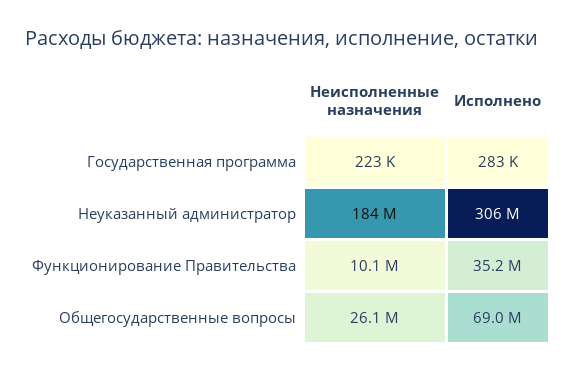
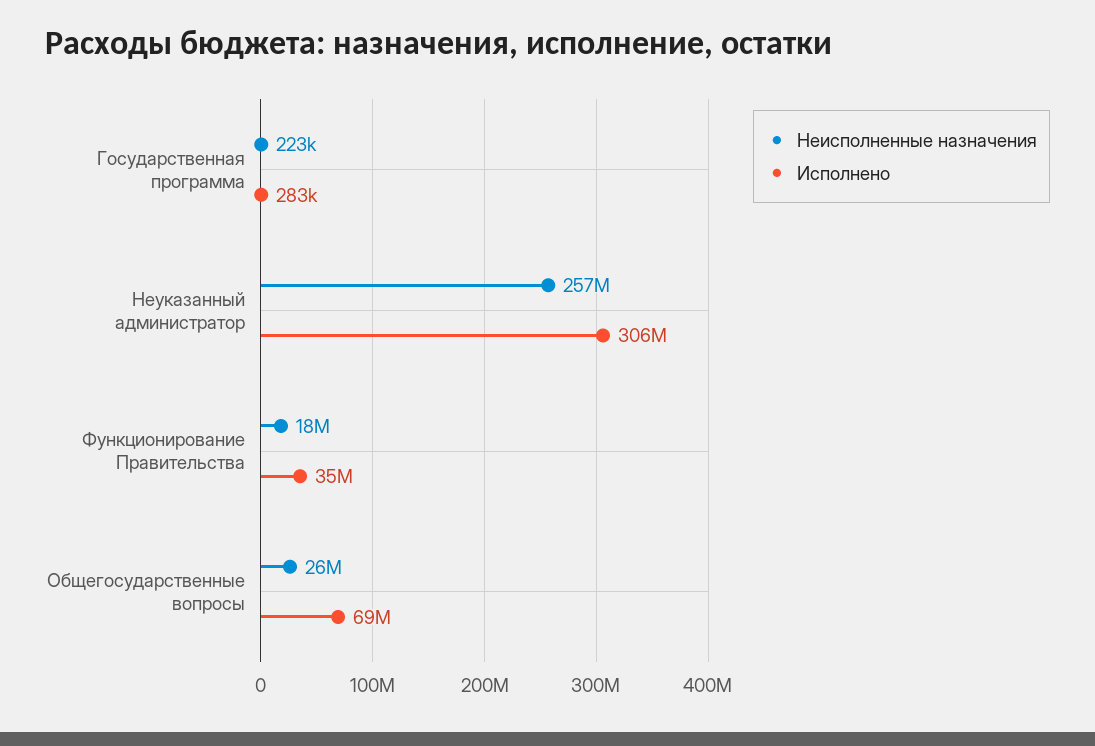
  {
    "Неисполненные назначения": {
      "Государственная программа": 223000,
-     "Неуказанный администратор": 184000000,
+     "Неуказанный администратор": 257000000,
-     "Функционирование Правительства": 10100000,
+     "Функционирование Правительства": 18000000,
      "Общегосударственные вопросы": 26100000
    },
    "Исполнено": {
      "Государственная программа": 283000,
      "Неуказанный администратор": 306000000,
      "Функционирование Правительства": 35200000,
      "Общегосударственные вопросы": 69000000
    }
  }

